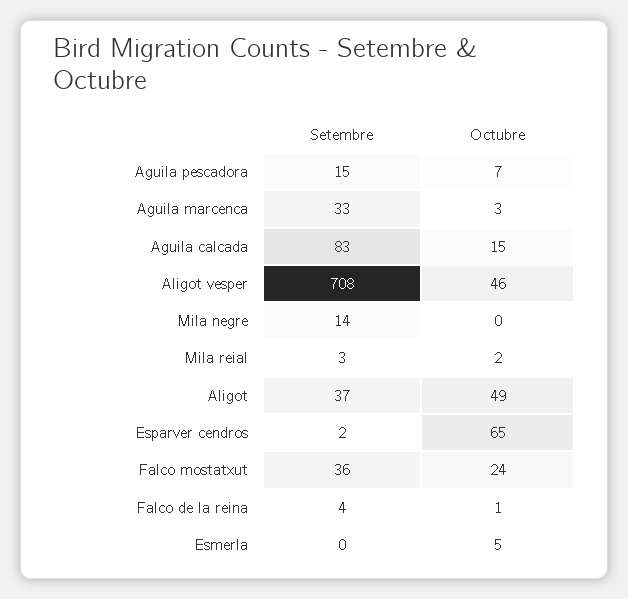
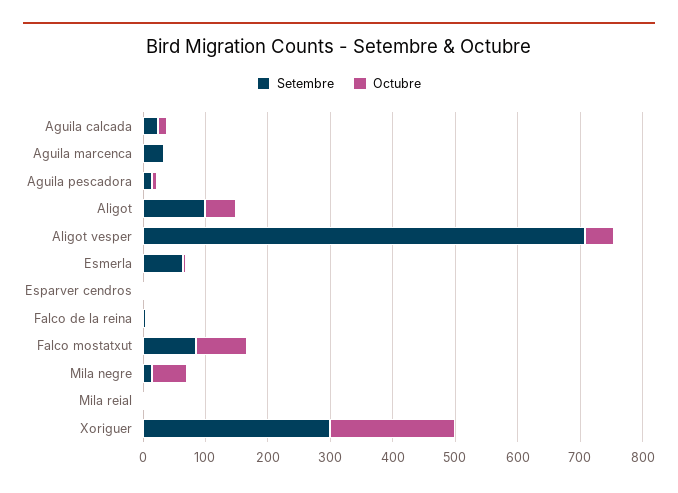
  {
    "Setembre": {
      "Aguila pescadora": 15,
      "Aguila marcenca": 33,
-     "Aguila calcada": 83,
+     "Aguila calcada": 20,
      "Aligot vesper": 708,
      "Mila negre": 14,
      "Mila reial": 3,
-     "Aligot": 37,
+     "Aligot": 100,
      "Esparver cendros": 2,
-     "Falco mostatxut": 36,
+     "Falco mostatxut": 80,
      "Falco de la reina": 4,
-     "Esmerla": 0
+     "Esmerla": 60,
+     "Xoriguer": 300
    },
    "Octubre": {
      "Aguila pescadora": 7,
      "Aguila marcenca": 3,
      "Aguila calcada": 15,
      "Aligot vesper": 46,
-     "Mila negre": 0,
+     "Mila negre": 60,
      "Mila reial": 2,
      "Aligot": 49,
-     "Esparver cendros": 65,
+     "Esparver cendros": 0,
-     "Falco mostatxut": 24,
+     "Falco mostatxut": 80,
      "Falco de la reina": 1,
-     "Esmerla": 5
+     "Esmerla": 5,
+     "Xoriguer": 200
    }
  }

